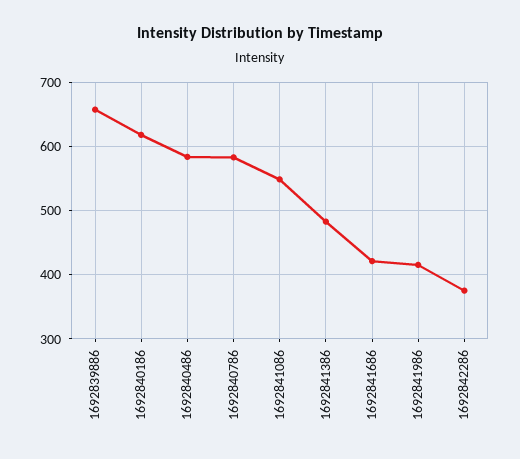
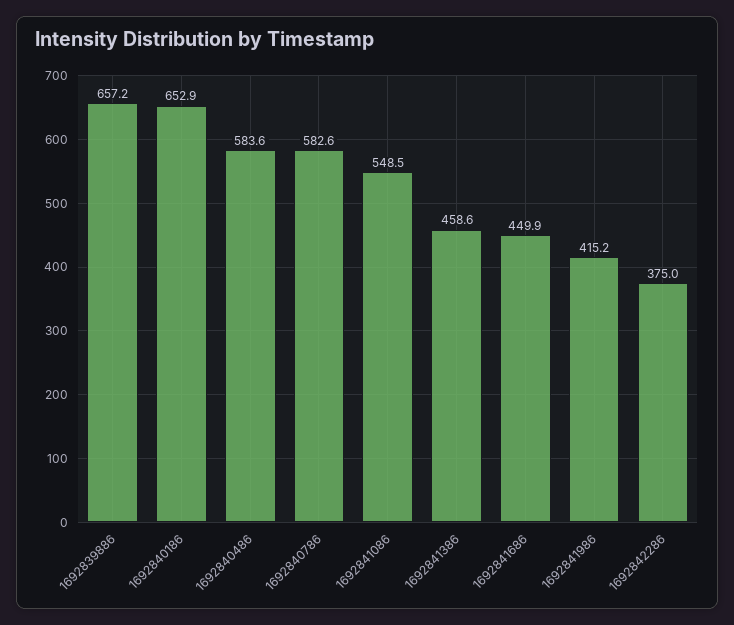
  {
    "1692839886": 657.2,
-   "1692840186": 620,
+   "1692840186": 652.9,
    "1692840486": 583.6,
    "1692840786": 582.6,
    "1692841086": 548.5,
-   "1692841386": 480,
+   "1692841386": 458.6,
-   "1692841686": 420,
+   "1692841686": 449.9,
    "1692841986": 415.2,
    "1692842286": 375
  }

